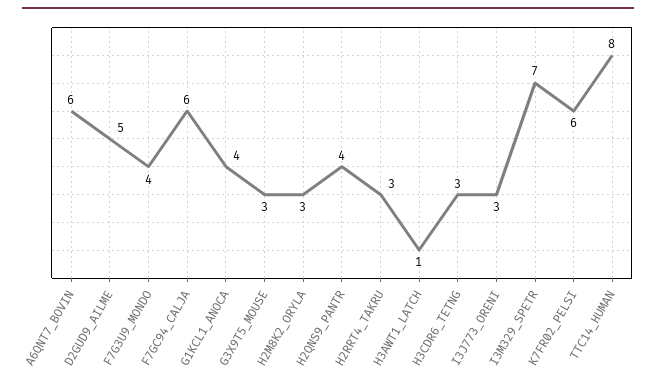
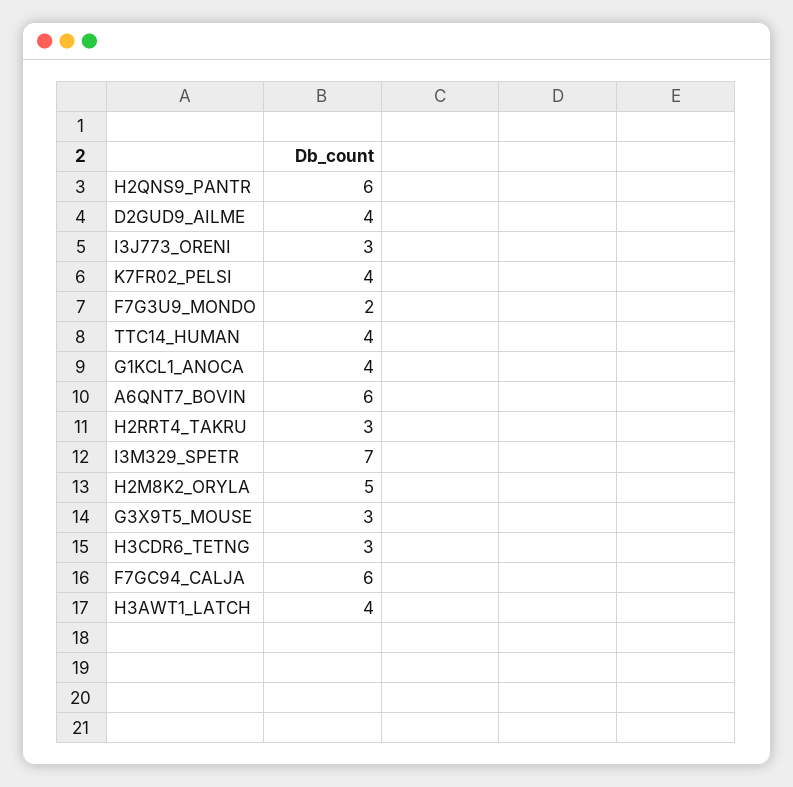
  {
    "A6QNT7_BOVIN": 6,
-   "D2GUD9_AILME": 5,
+   "D2GUD9_AILME": 4,
-   "F7G3U9_MONDO": 4,
+   "F7G3U9_MONDO": 2,
    "F7GC94_CALJA": 6,
    "G1KCL1_ANOCA": 4,
    "G3X9T5_MOUSE": 3,
-   "H2M8K2_ORYLA": 3,
+   "H2M8K2_ORYLA": 5,
-   "H2QNS9_PANTR": 4,
+   "H2QNS9_PANTR": 6,
    "H2RRT4_TAKRU": 3,
-   "H3AWT1_LATCH": 1,
+   "H3AWT1_LATCH": 4,
    "H3CDR6_TETNG": 3,
    "I3J773_ORENI": 3,
    "I3M329_SPETR": 7,
-   "K7FR02_PELSI": 6,
+   "K7FR02_PELSI": 4,
-   "TTC14_HUMAN": 8
+   "TTC14_HUMAN": 4
  }

